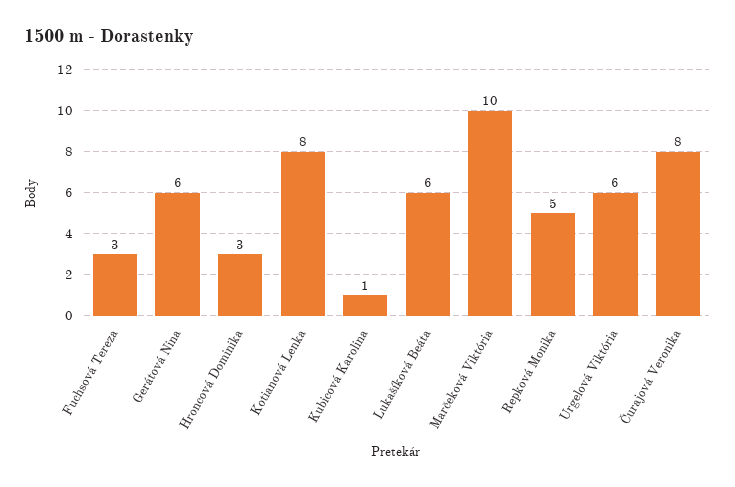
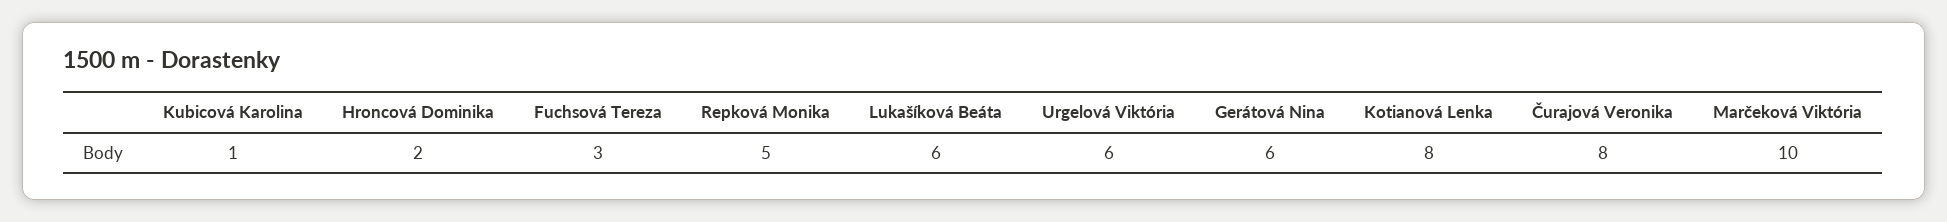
  {
    "Fuchsová Tereza": 3,
    "Gerátová Nina": 6,
-   "Hroncová Dominika": 3,
+   "Hroncová Dominika": 2,
    "Kotianová Lenka": 8,
    "Kubicová Karolina": 1,
    "Lukašíková Beáta": 6,
    "Marčeková Viktória": 10,
    "Repková Monika": 5,
    "Urgelová Viktória": 6,
    "Čurajová Veronika": 8
  }

